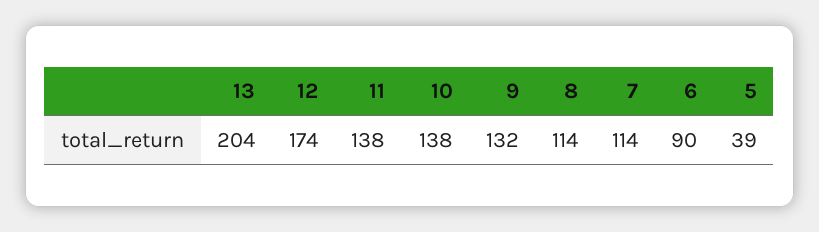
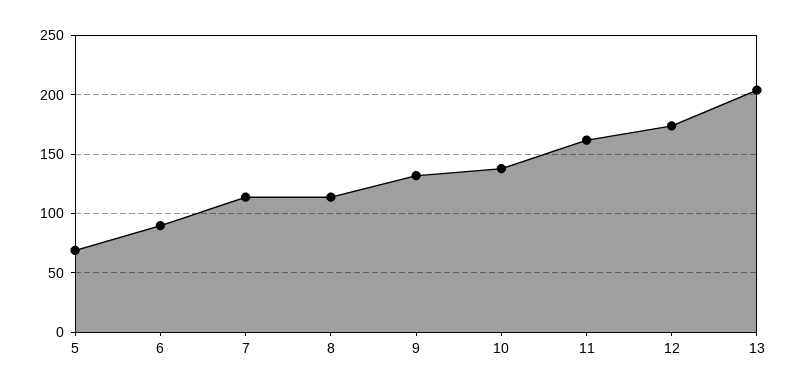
  {
    "13": 204,
    "12": 174,
-   "11": 138,
+   "11": 160,
    "10": 138,
    "9": 132,
    "8": 114,
    "7": 114,
    "6": 90,
-   "5": 39
+   "5": 70
  }

